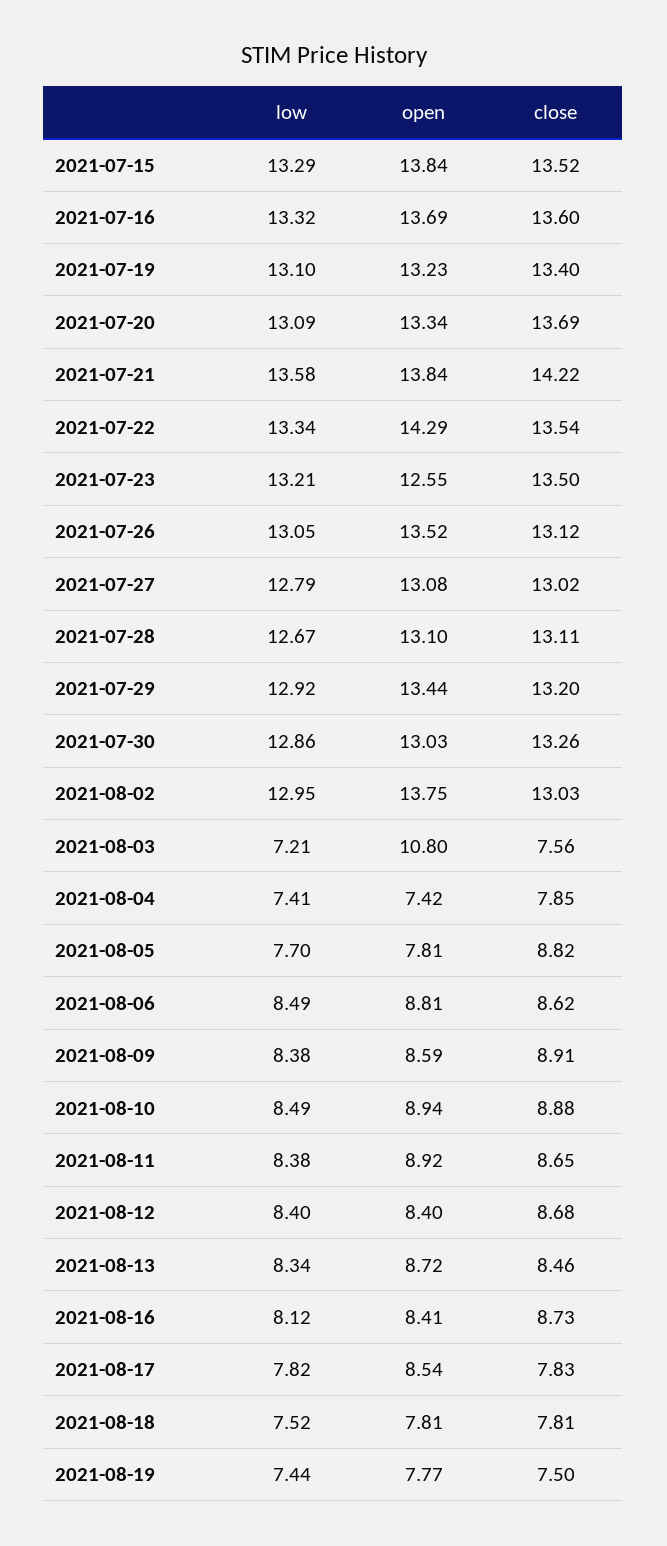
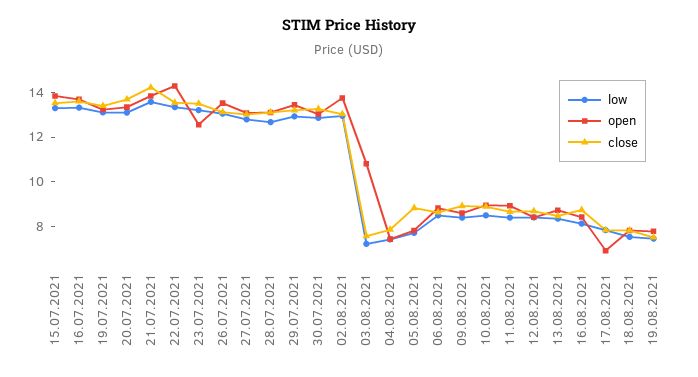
  {
    "low": {
      "2021-07-15": 13.29,
      "2021-07-16": 13.32,
      "2021-07-19": 13.1,
      "2021-07-20": 13.09,
      "2021-07-21": 13.58,
      "2021-07-22": 13.34,
      "2021-07-23": 13.21,
      "2021-07-26": 13.05,
      "2021-07-27": 12.79,
      "2021-07-28": 12.67,
      "2021-07-29": 12.92,
      "2021-07-30": 12.86,
      "2021-08-02": 12.95,
      "2021-08-03": 7.21,
      "2021-08-04": 7.41,
      "2021-08-05": 7.7,
      "2021-08-06": 8.49,
      "2021-08-09": 8.38,
      "2021-08-10": 8.49,
      "2021-08-11": 8.38,
      "2021-08-12": 8.4,
      "2021-08-13": 8.34,
      "2021-08-16": 8.12,
      "2021-08-17": 7.82,
      "2021-08-18": 7.52,
      "2021-08-19": 7.44
    },
    "open": {
      "2021-07-15": 13.84,
      "2021-07-16": 13.69,
      "2021-07-19": 13.23,
      "2021-07-20": 13.34,
      "2021-07-21": 13.84,
      "2021-07-22": 14.29,
      "2021-07-23": 12.55,
      "2021-07-26": 13.52,
      "2021-07-27": 13.08,
      "2021-07-28": 13.1,
      "2021-07-29": 13.44,
      "2021-07-30": 13.03,
      "2021-08-02": 13.75,
      "2021-08-03": 10.8,
      "2021-08-04": 7.42,
      "2021-08-05": 7.81,
      "2021-08-06": 8.81,
      "2021-08-09": 8.59,
      "2021-08-10": 8.94,
      "2021-08-11": 8.92,
      "2021-08-12": 8.4,
      "2021-08-13": 8.72,
      "2021-08-16": 8.41,
-     "2021-08-17": 8.54,
+     "2021-08-17": 7,
      "2021-08-18": 7.81,
      "2021-08-19": 7.77
    },
    "close": {
      "2021-07-15": 13.52,
      "2021-07-16": 13.6,
      "2021-07-19": 13.4,
      "2021-07-20": 13.69,
      "2021-07-21": 14.22,
      "2021-07-22": 13.54,
      "2021-07-23": 13.5,
      "2021-07-26": 13.12,
      "2021-07-27": 13.02,
      "2021-07-28": 13.11,
      "2021-07-29": 13.2,
      "2021-07-30": 13.26,
      "2021-08-02": 13.03,
      "2021-08-03": 7.56,
      "2021-08-04": 7.85,
      "2021-08-05": 8.82,
      "2021-08-06": 8.62,
      "2021-08-09": 8.91,
      "2021-08-10": 8.88,
      "2021-08-11": 8.65,
      "2021-08-12": 8.68,
      "2021-08-13": 8.46,
      "2021-08-16": 8.73,
      "2021-08-17": 7.83,
      "2021-08-18": 7.81,
      "2021-08-19": 7.5
    }
  }

